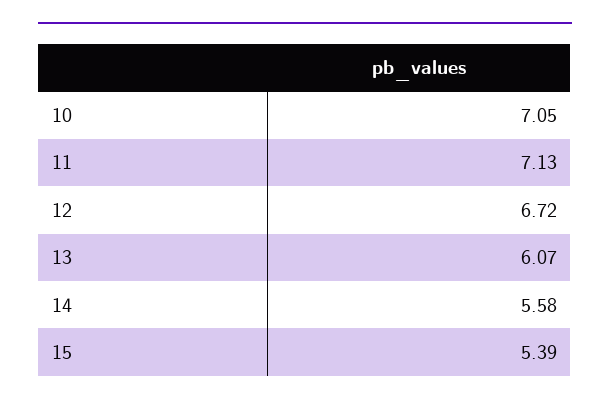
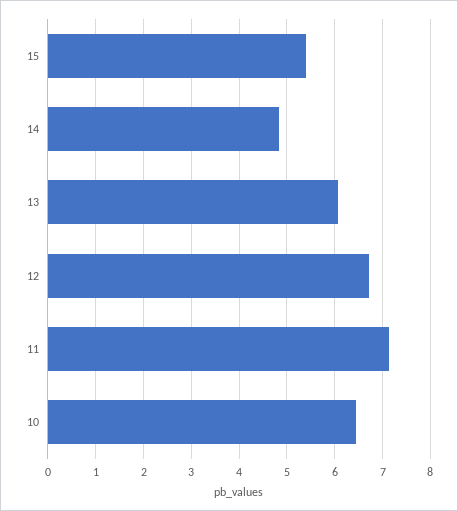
  {
-   "10": 7.05,
+   "10": 6.4,
    "11": 7.13,
    "12": 6.72,
    "13": 6.07,
-   "14": 5.58,
+   "14": 4.8,
    "15": 5.39
  }

